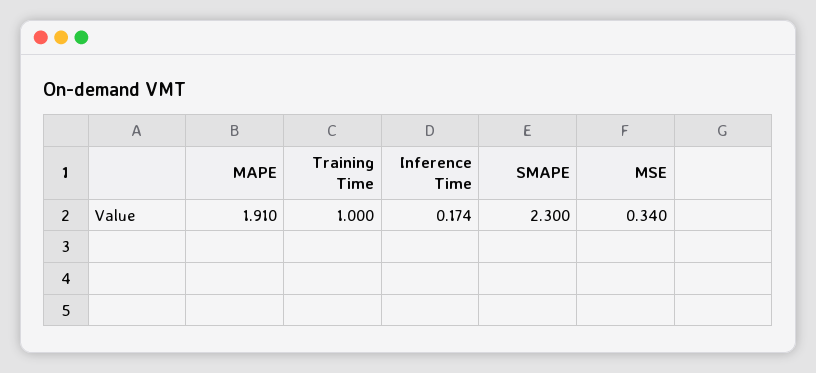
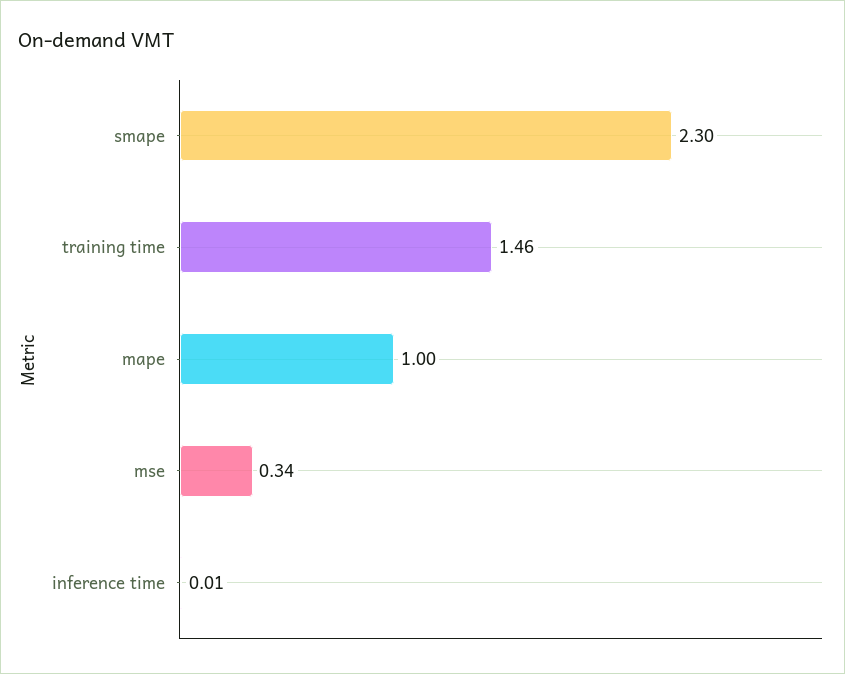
  {
-   "MAPE": 1.91,
+   "MAPE": 1,
-   "Training Time": 1,
+   "Training Time": 1.46,
-   "Inference Time": 0.174,
+   "Inference Time": 0.01,
    "SMAPE": 2.3,
    "MSE": 0.34
  }

